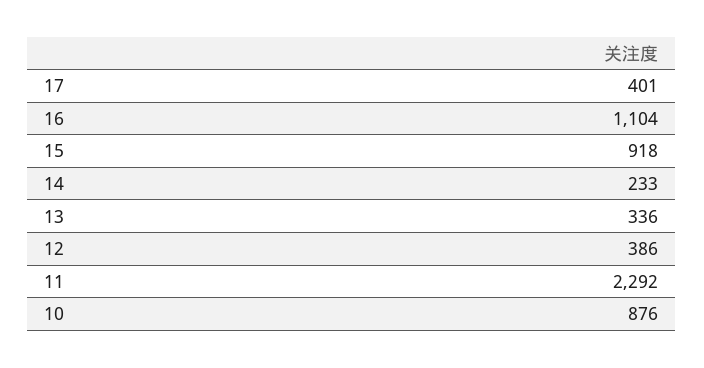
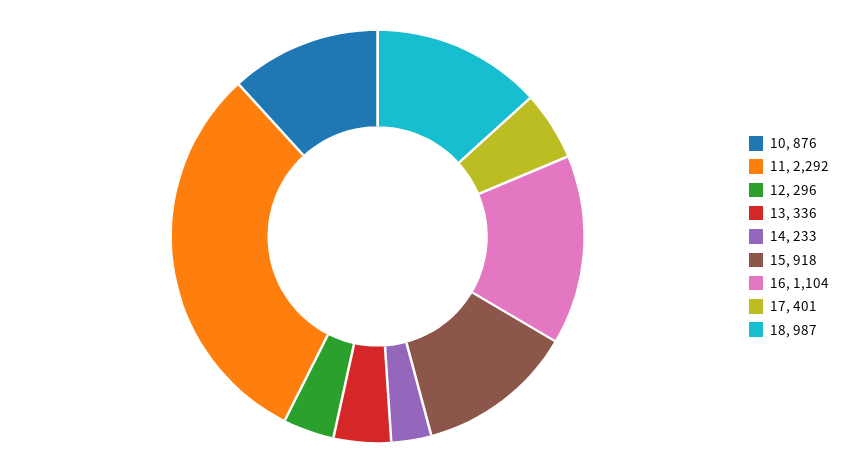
  {
    "17": 401,
    "16": 1104,
    "15": 918,
    "14": 233,
    "13": 336,
-   "12": 386,
+   "12": 296,
    "11": 2292,
-   "10": 876
+   "10": 876,
+   "18": 987
  }

